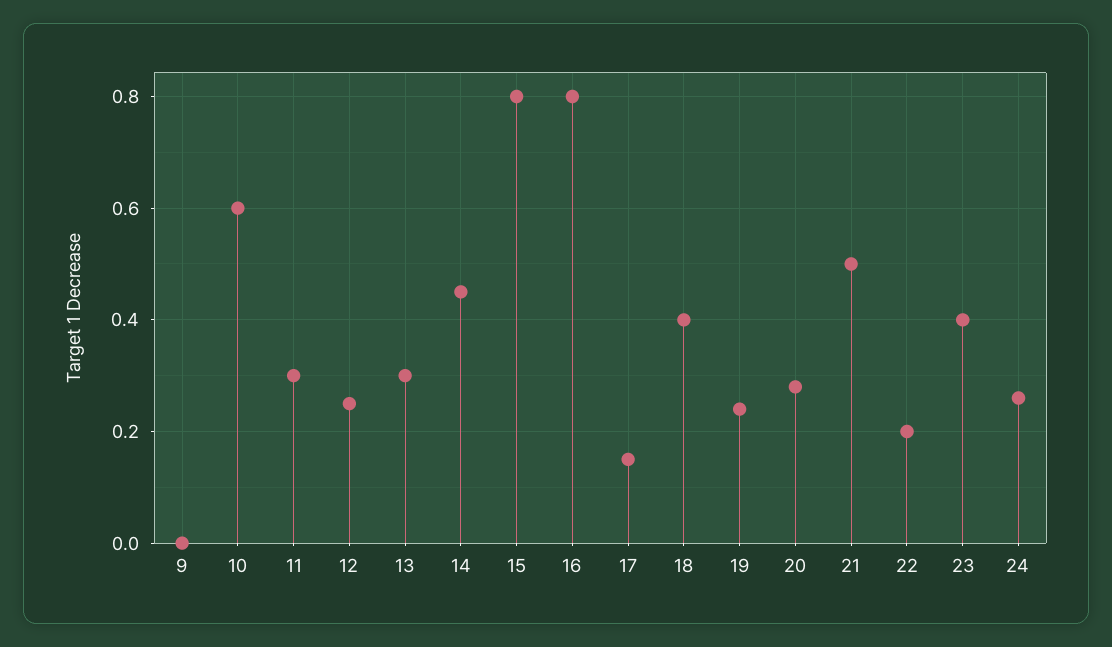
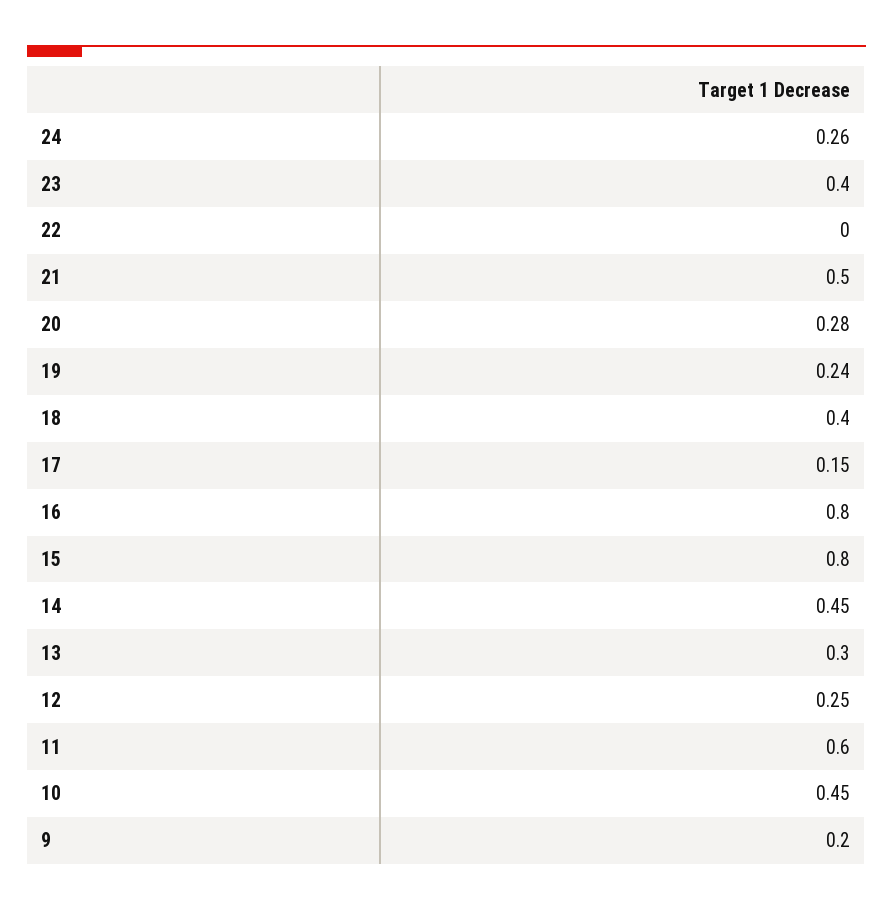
  {
-   "9": 0,
+   "9": 0.2,
-   "10": 0.6,
+   "10": 0.45,
-   "11": 0.3,
+   "11": 0.6,
    "12": 0.25,
    "13": 0.3,
    "14": 0.45,
    "15": 0.8,
    "16": 0.8,
    "17": 0.15,
    "18": 0.4,
    "19": 0.24,
    "20": 0.28,
    "21": 0.5,
-   "22": 0.2,
+   "22": 0,
    "23": 0.4,
    "24": 0.26
  }

